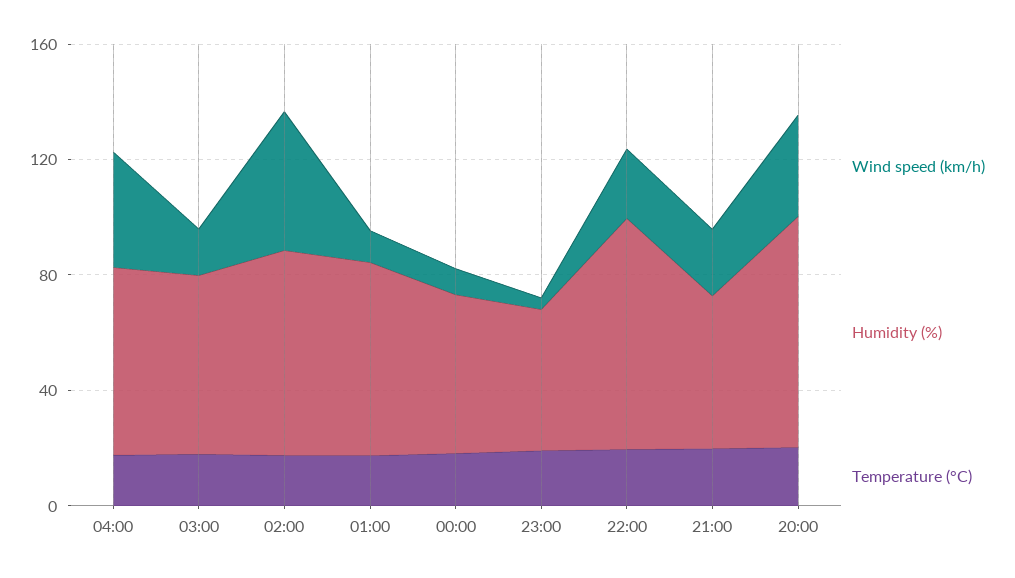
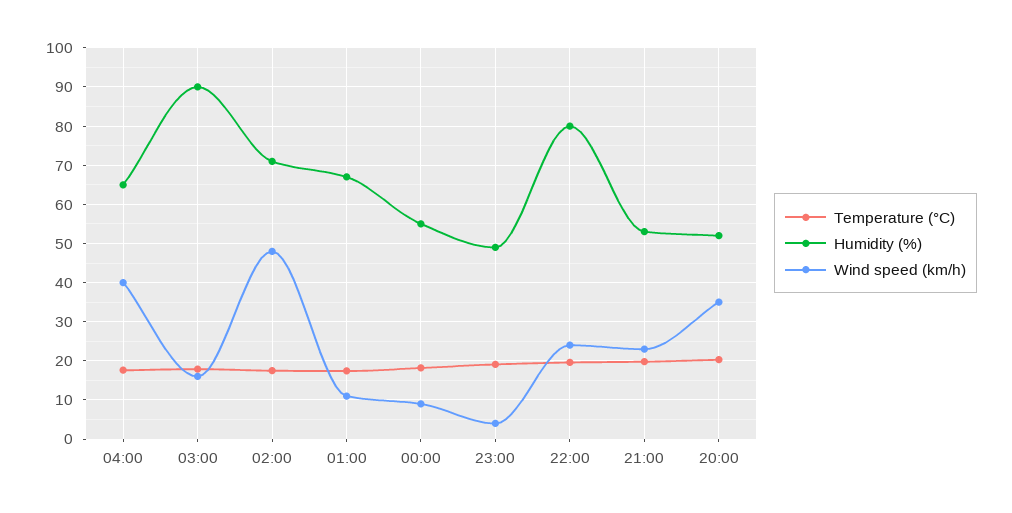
  {
    "Wind speed (km/h)": {
      "04:00": 40,
      "03:00": 16,
      "02:00": 48,
      "01:00": 12,
      "00:00": 10,
      "23:00": 4,
      "22:00": 24,
      "21:00": 24,
      "20:00": 36
    },
    "Humidity (%)": {
      "04:00": 66,
-     "03:00": 60,
+     "03:00": 90,
      "02:00": 72,
      "01:00": 68,
      "00:00": 56,
      "23:00": 50,
      "22:00": 80,
      "21:00": 54,
-     "20:00": 80
+     "20:00": 52
    },
    "Temperature (°C)": {
      "04:00": 18,
      "03:00": 18,
      "02:00": 18,
      "01:00": 18,
      "00:00": 18,
      "23:00": 20,
      "22:00": 20,
      "21:00": 20,
      "20:00": 20
    }
  }

